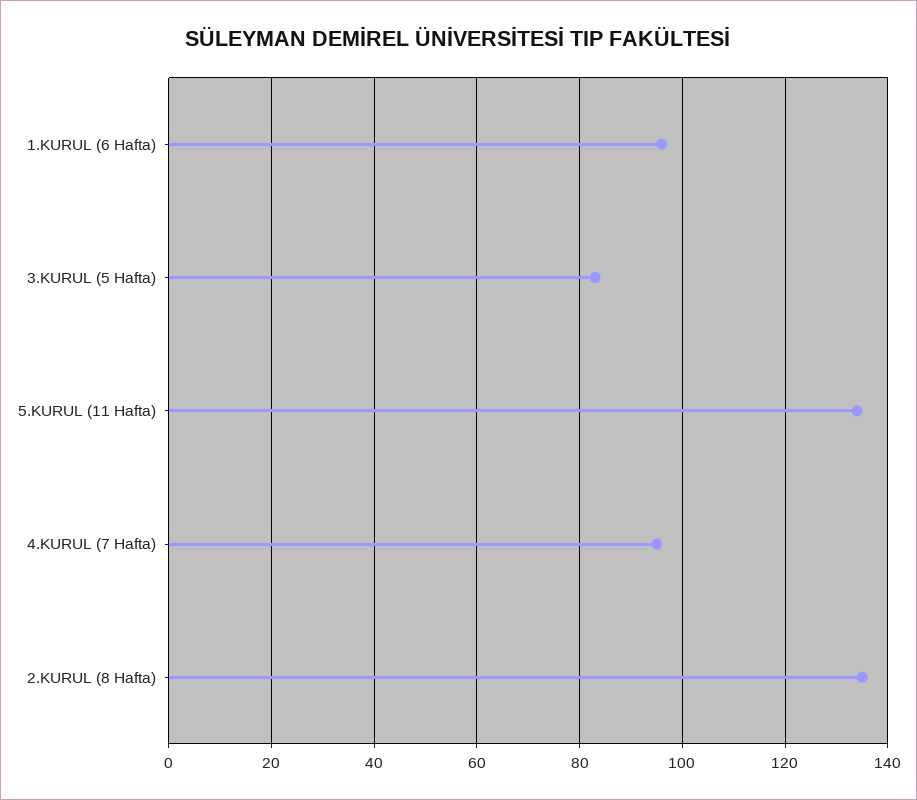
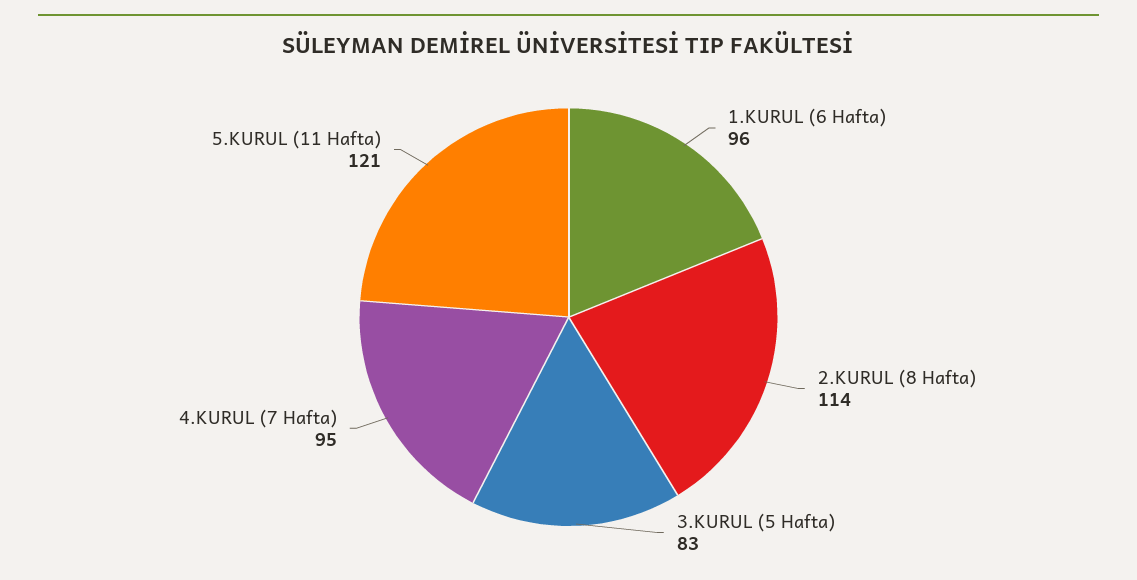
  {
    "1.KURUL (6 Hafta)": 96,
    "3.KURUL (5 Hafta)": 83,
-   "5.KURUL (11 Hafta)": 135,
+   "5.KURUL (11 Hafta)": 121,
    "4.KURUL (7 Hafta)": 95,
-   "2.KURUL (8 Hafta)": 135
+   "2.KURUL (8 Hafta)": 114
  }

